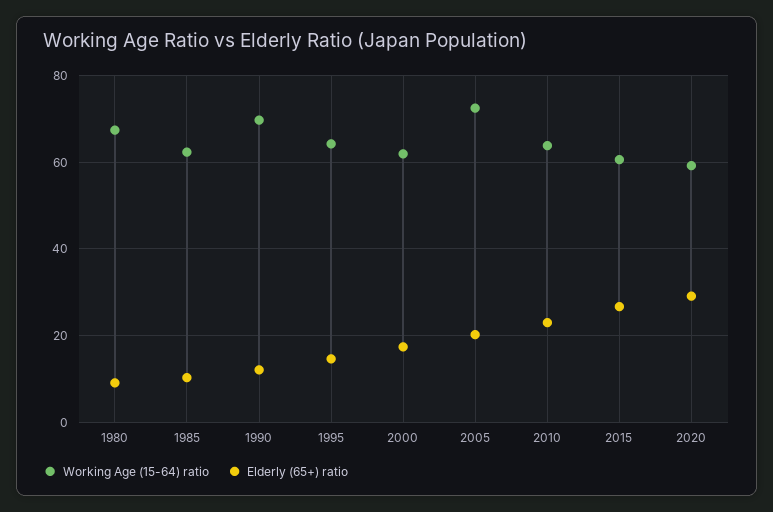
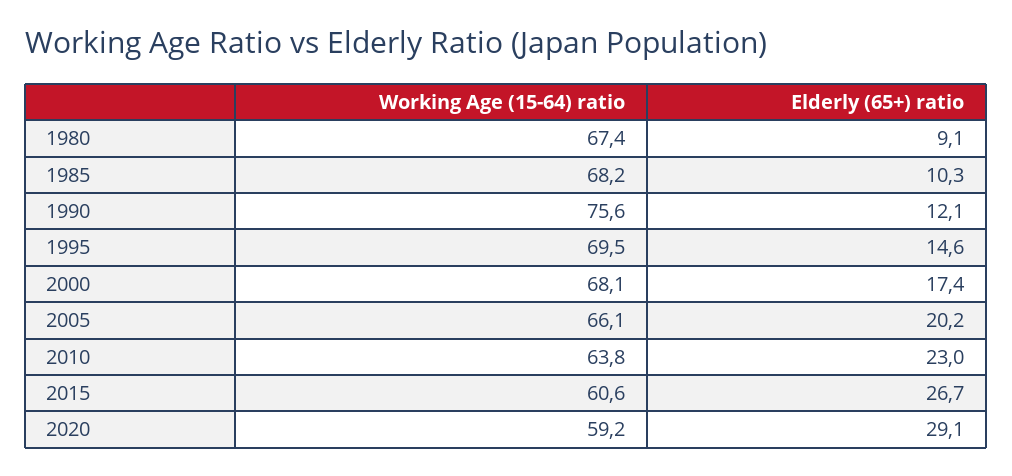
  {
    "Working Age (15-64) ratio": {
      "1980": 67.4,
-     "1985": 62,
+     "1985": 68.2,
-     "1990": 70,
+     "1990": 75.6,
-     "1995": 64,
+     "1995": 69.5,
-     "2000": 62,
+     "2000": 68.1,
-     "2005": 72,
+     "2005": 66.1,
      "2010": 63.8,
      "2015": 60.6,
      "2020": 59.2
    },
    "Elderly (65+) ratio": {
      "1980": 9.1,
      "1985": 10.3,
      "1990": 12.1,
      "1995": 14.6,
      "2000": 17.4,
      "2005": 20.2,
      "2010": 23,
      "2015": 26.7,
      "2020": 29.1
    }
  }

